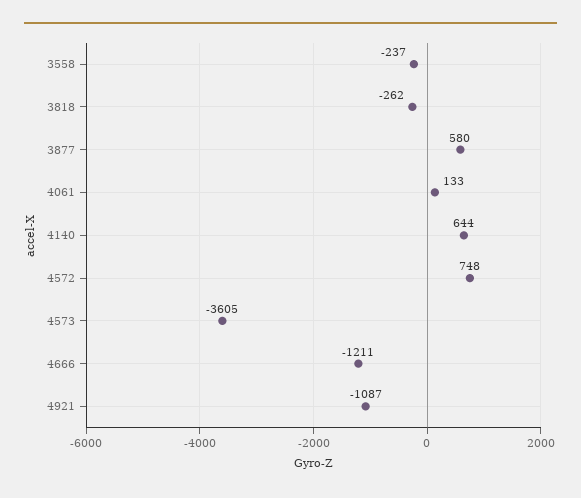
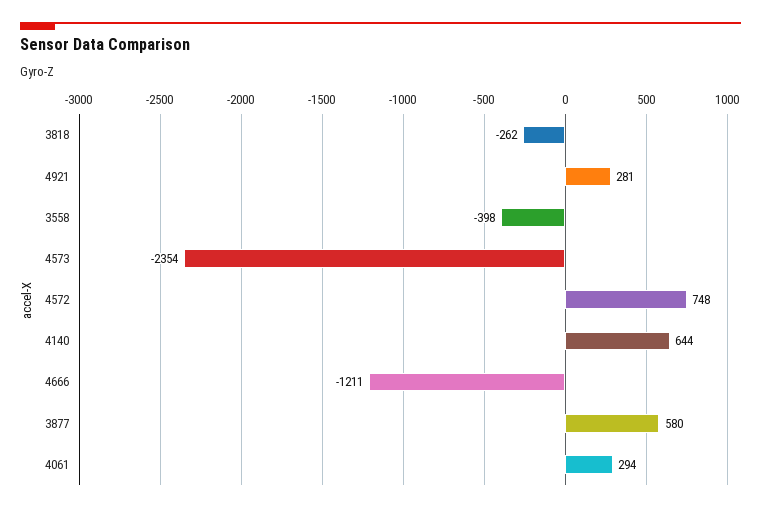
  {
-   "3558": -237,
+   "3558": -398,
    "3818": -262,
    "3877": 580,
-   "4061": 133,
+   "4061": 294,
    "4140": 644,
    "4572": 748,
-   "4573": -3605,
+   "4573": -2354,
    "4666": -1211,
-   "4921": -1087
+   "4921": 281
  }

